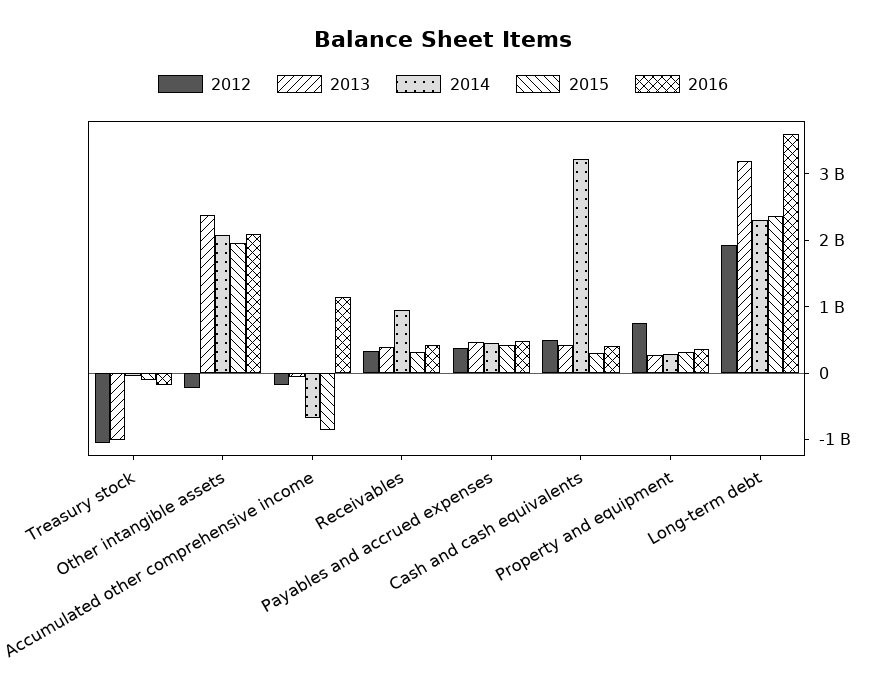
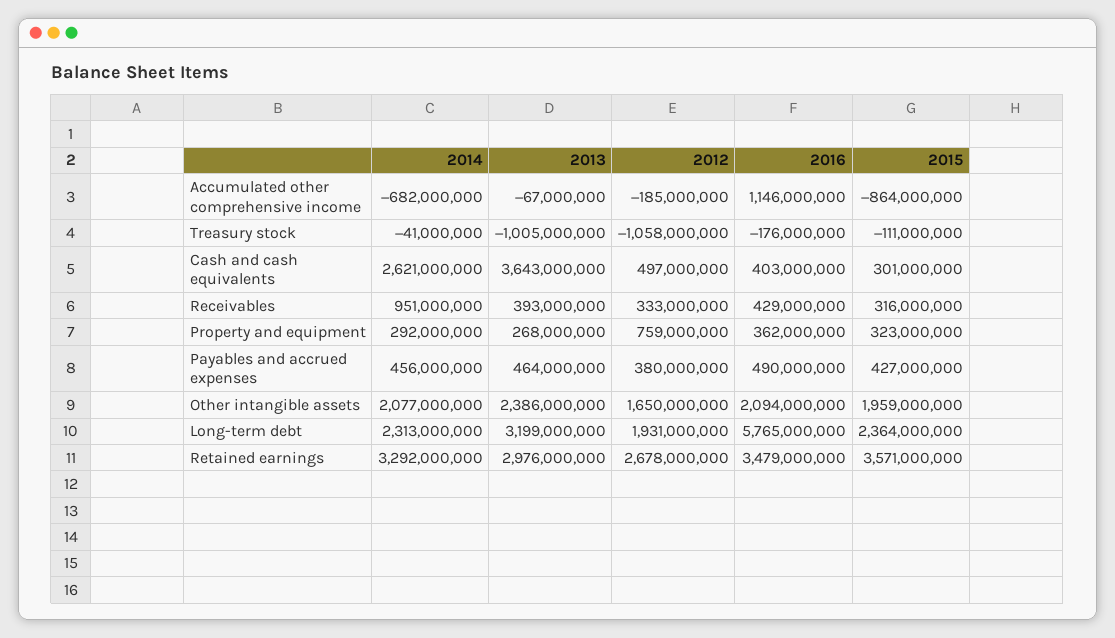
  {
    "2012": {
      "Treasury stock": -1058000000,
-     "Other intangible assets": -200000000,
+     "Other intangible assets": 1650000000,
      "Accumulated other comprehensive income": -185000000,
      "Receivables": 333000000,
      "Payables and accrued expenses": 380000000,
      "Cash and cash equivalents": 497000000,
      "Property and equipment": 759000000,
-     "Long-term debt": 1931000000
+     "Long-term debt": 1931000000,
+     "Retained earnings": 2678000000
    },
    "2013": {
      "Treasury stock": -1005000000,
      "Other intangible assets": 2386000000,
      "Accumulated other comprehensive income": -67000000,
      "Receivables": 393000000,
      "Payables and accrued expenses": 464000000,
-     "Cash and cash equivalents": 400000000,
+     "Cash and cash equivalents": 3643000000,
      "Property and equipment": 268000000,
-     "Long-term debt": 3199000000
+     "Long-term debt": 3199000000,
+     "Retained earnings": 2976000000
    },
    "2014": {
      "Treasury stock": -41000000,
      "Other intangible assets": 2077000000,
      "Accumulated other comprehensive income": -682000000,
      "Receivables": 951000000,
      "Payables and accrued expenses": 456000000,
-     "Cash and cash equivalents": 3200000000,
+     "Cash and cash equivalents": 2621000000,
      "Property and equipment": 292000000,
-     "Long-term debt": 2313000000
+     "Long-term debt": 2313000000,
+     "Retained earnings": 3292000000
    },
    "2015": {
      "Treasury stock": -111000000,
      "Other intangible assets": 1959000000,
      "Accumulated other comprehensive income": -864000000,
      "Receivables": 316000000,
      "Payables and accrued expenses": 427000000,
      "Cash and cash equivalents": 301000000,
      "Property and equipment": 323000000,
-     "Long-term debt": 2364000000
+     "Long-term debt": 2364000000,
+     "Retained earnings": 3571000000
    },
    "2016": {
      "Treasury stock": -176000000,
      "Other intangible assets": 2094000000,
      "Accumulated other comprehensive income": 1146000000,
      "Receivables": 429000000,
      "Payables and accrued expenses": 490000000,
      "Cash and cash equivalents": 403000000,
      "Property and equipment": 362000000,
-     "Long-term debt": 3600000000
+     "Long-term debt": 5765000000,
+     "Retained earnings": 3479000000
    }
  }

